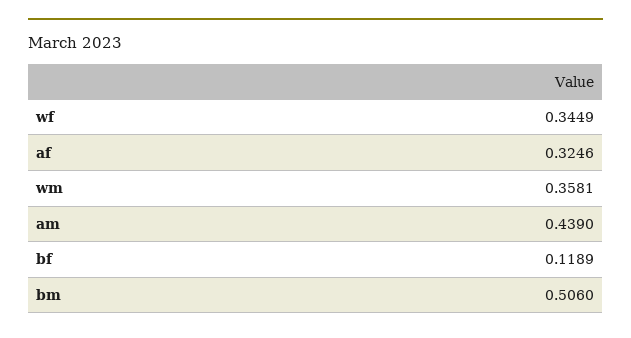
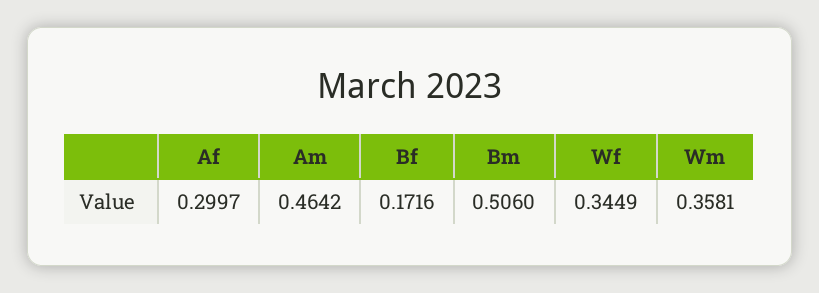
  {
    "wf": 0.3449,
-   "af": 0.3246,
+   "af": 0.2997,
    "wm": 0.3581,
-   "am": 0.439,
+   "am": 0.4642,
-   "bf": 0.1189,
+   "bf": 0.1716,
    "bm": 0.506
  }

